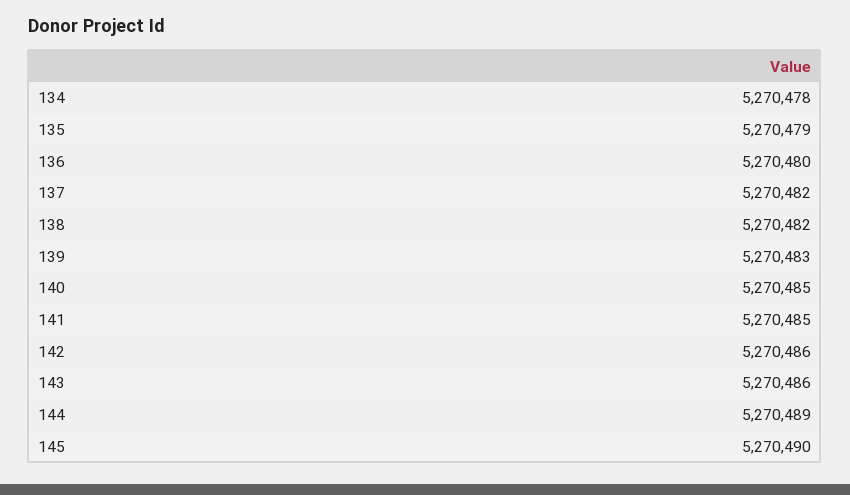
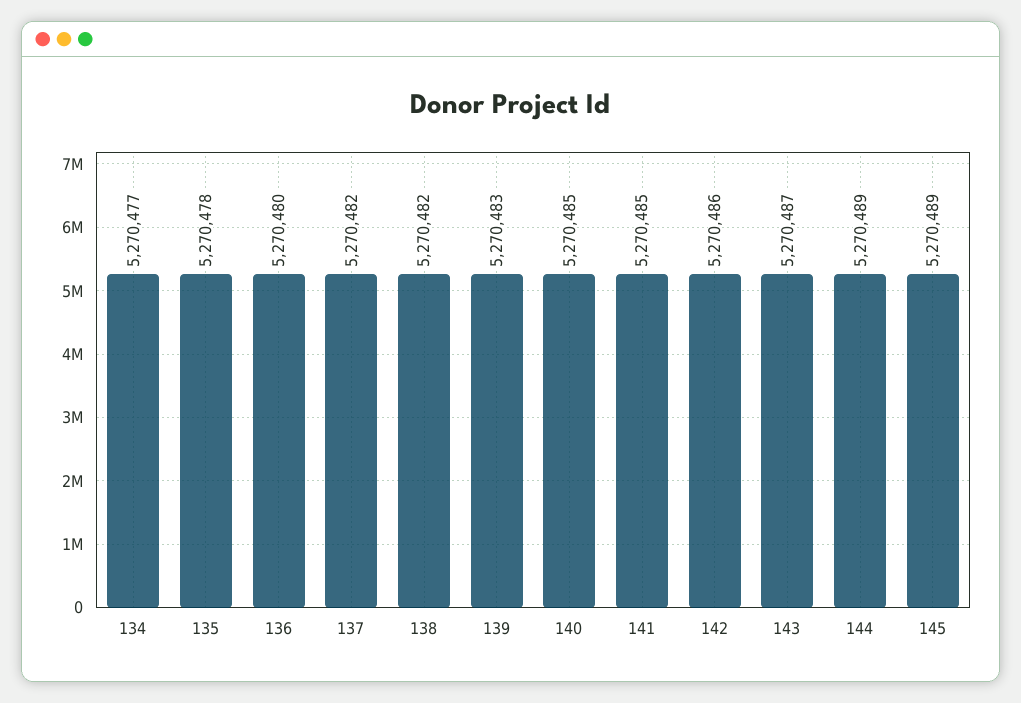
  {
-   "134": 5270478,
+   "134": 5270477,
-   "135": 5270479,
+   "135": 5270478,
    "136": 5270480,
    "137": 5270482,
    "138": 5270482,
    "139": 5270483,
    "140": 5270485,
    "141": 5270485,
    "142": 5270486,
-   "143": 5270486,
+   "143": 5270487,
    "144": 5270489,
-   "145": 5270490
+   "145": 5270489
  }

